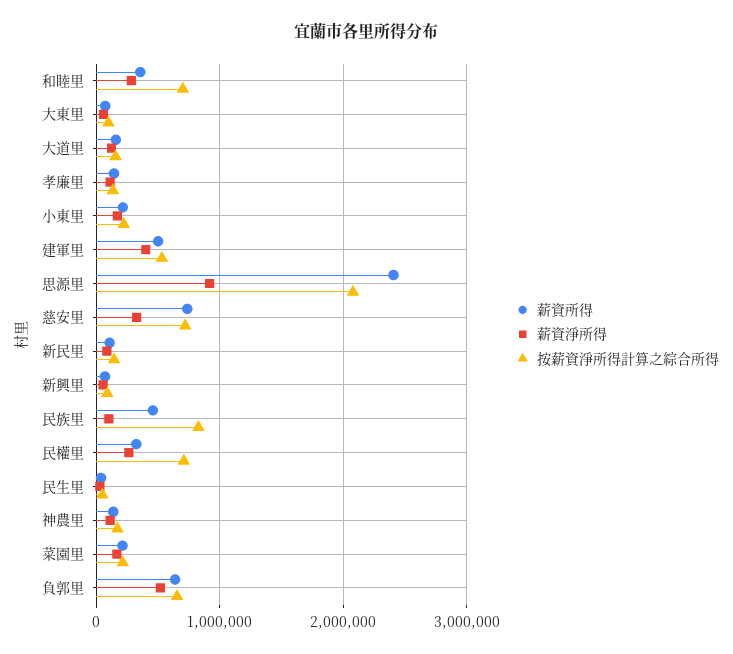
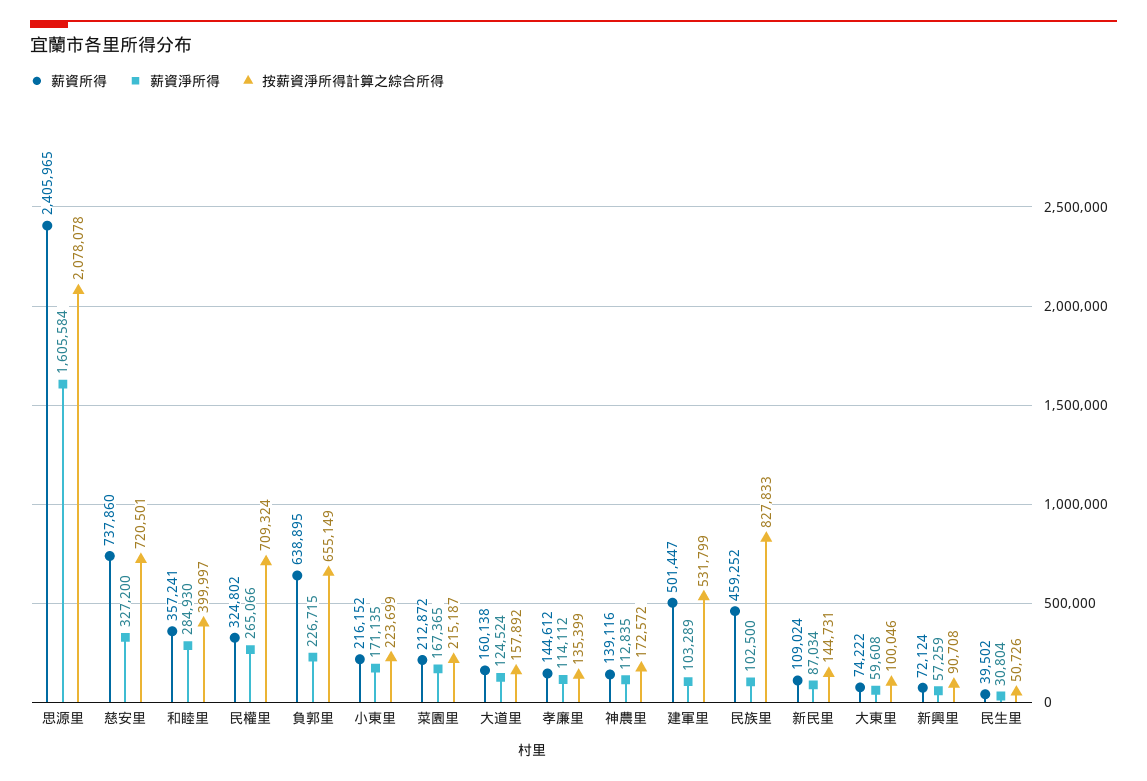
  {
    "薪資所得": {
      "和睦里": 357241,
      "大東里": 74222,
      "大道里": 160138,
      "孝廉里": 144612,
      "小東里": 216152,
      "建軍里": 501447,
      "思源里": 2405965,
      "慈安里": 737860,
      "新民里": 109024,
      "新興里": 72124,
      "民族里": 459252,
      "民權里": 324802,
      "民生里": 39502,
      "神農里": 139116,
      "菜園里": 212872,
      "負郭里": 638895
    },
    "薪資淨所得": {
      "和睦里": 284930,
      "大東里": 59608,
      "大道里": 124524,
      "孝廉里": 114112,
      "小東里": 171135,
-     "建軍里": 400000,
+     "建軍里": 103289,
-     "思源里": 900000,
+     "思源里": 1605584,
      "慈安里": 327200,
      "新民里": 87034,
      "新興里": 57259,
      "民族里": 102500,
      "民權里": 265066,
      "民生里": 30804,
      "神農里": 112835,
      "菜園里": 167365,
-     "負郭里": 500000
+     "負郭里": 226715
    },
    "按薪資淨所得計算之綜合所得": {
-     "和睦里": 700000,
+     "和睦里": 399997,
      "大東里": 100046,
      "大道里": 157892,
      "孝廉里": 135399,
      "小東里": 223699,
      "建軍里": 531799,
      "思源里": 2078078,
      "慈安里": 720501,
      "新民里": 144731,
      "新興里": 90708,
      "民族里": 827833,
      "民權里": 709324,
      "民生里": 50726,
      "神農里": 172572,
      "菜園里": 215187,
      "負郭里": 655149
    }
  }

